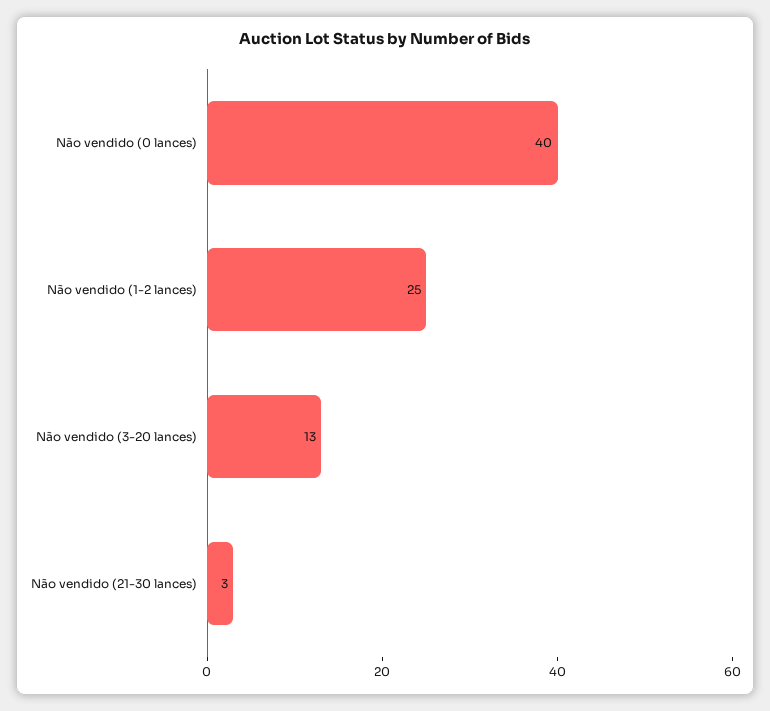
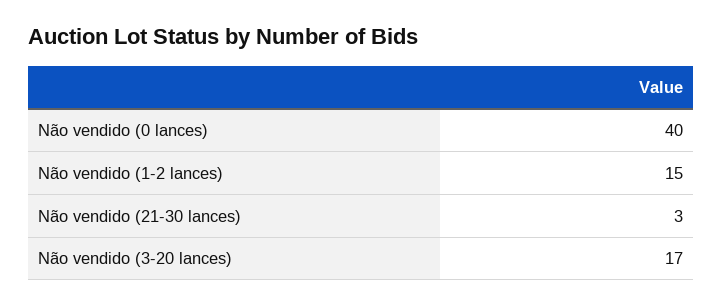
  {
    "Não vendido (0 lances)": 40,
-   "Não vendido (1-2 lances)": 25,
+   "Não vendido (1-2 lances)": 15,
-   "Não vendido (3-20 lances)": 13,
+   "Não vendido (3-20 lances)": 17,
    "Não vendido (21-30 lances)": 3
  }

